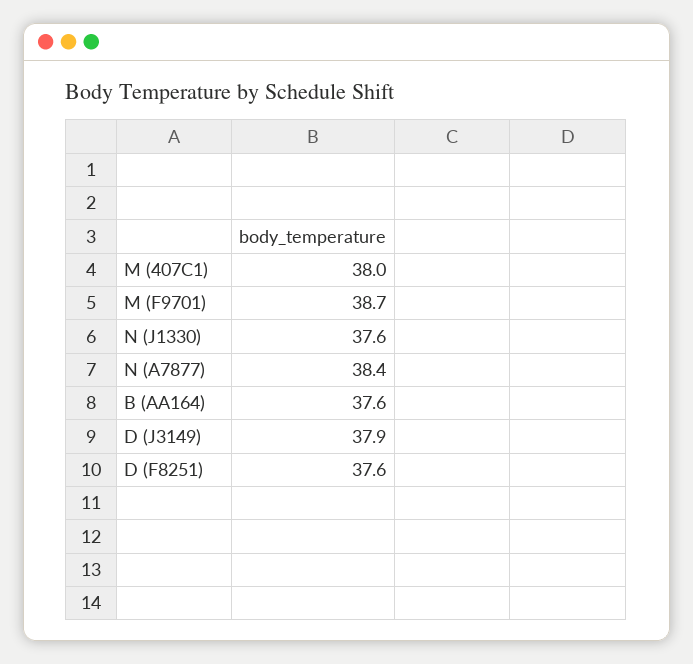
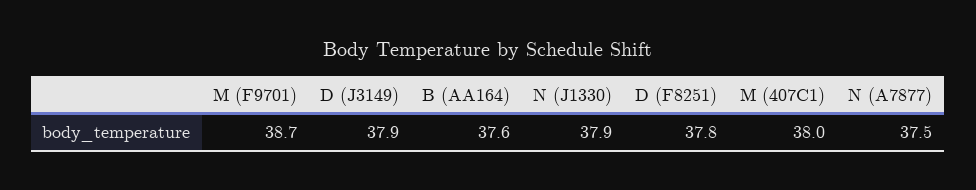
  {
    "M (407C1)": 38,
    "M (F9701)": 38.7,
-   "N (J1330)": 37.6,
+   "N (J1330)": 37.9,
-   "N (A7877)": 38.4,
+   "N (A7877)": 37.5,
    "B (AA164)": 37.6,
    "D (J3149)": 37.9,
-   "D (F8251)": 37.6
+   "D (F8251)": 37.8
  }

